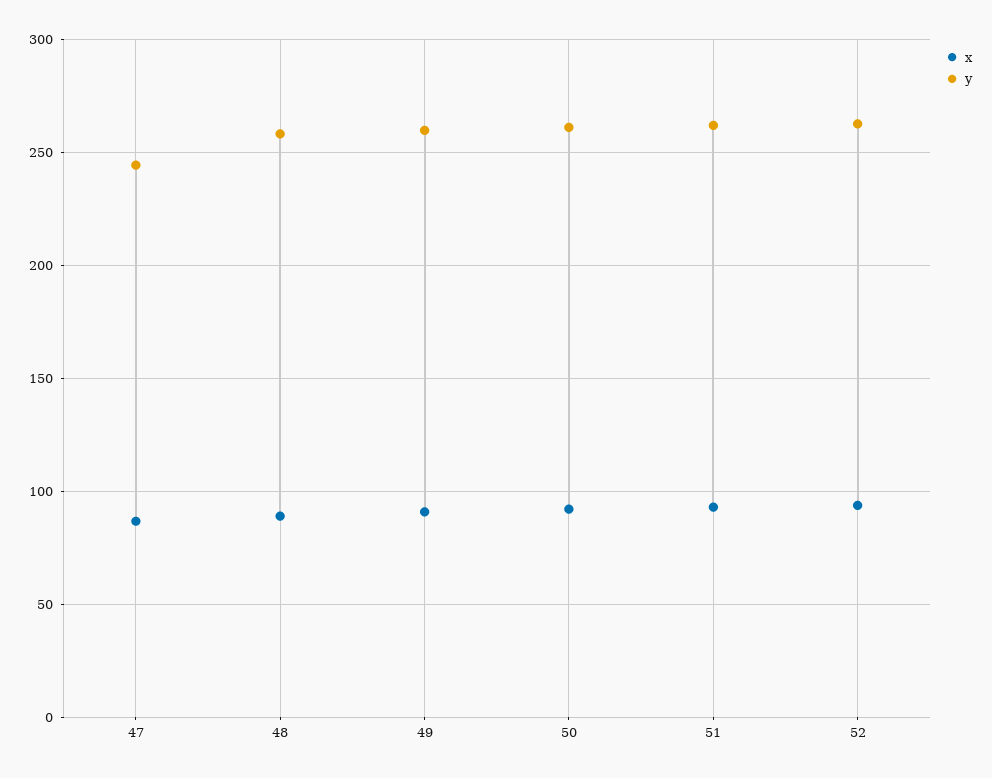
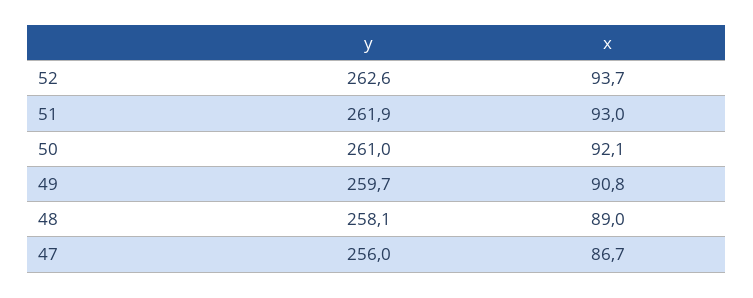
  {
    "x": {
      "47": 86.7,
      "48": 89,
      "49": 90.8,
      "50": 92.1,
      "51": 93,
      "52": 93.7
    },
    "y": {
-     "47": 245,
+     "47": 256,
      "48": 258.1,
      "49": 259.7,
      "50": 261,
      "51": 261.9,
      "52": 262.6
    }
  }

